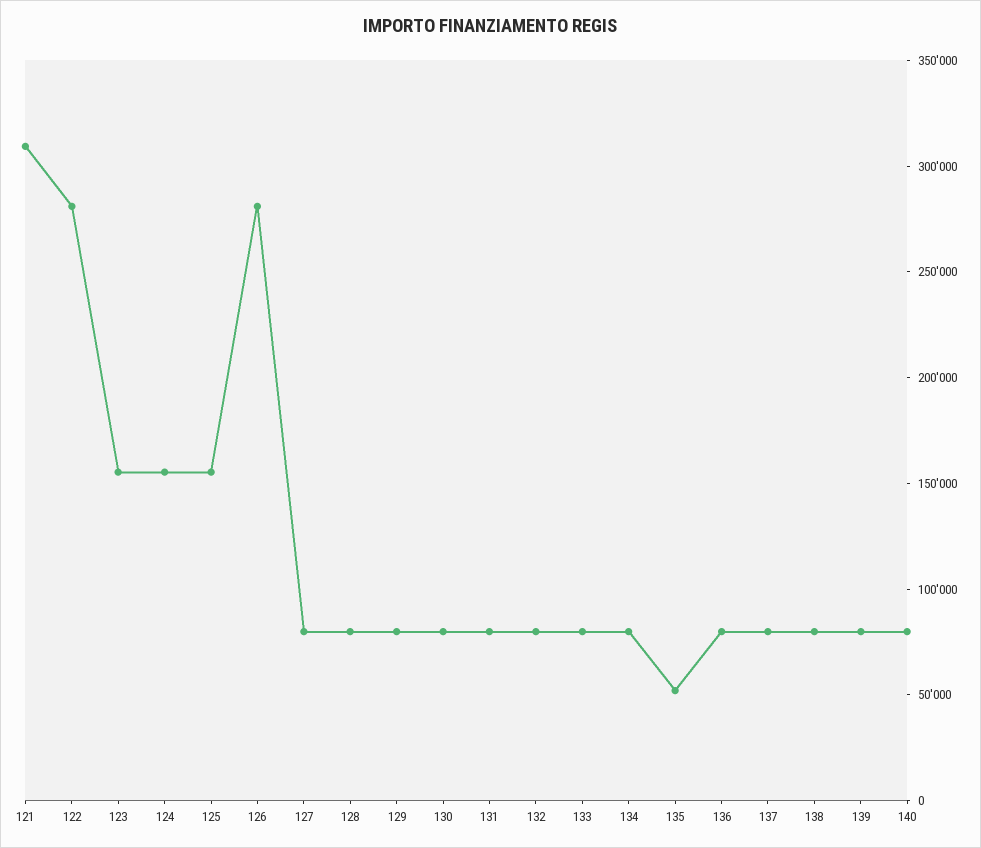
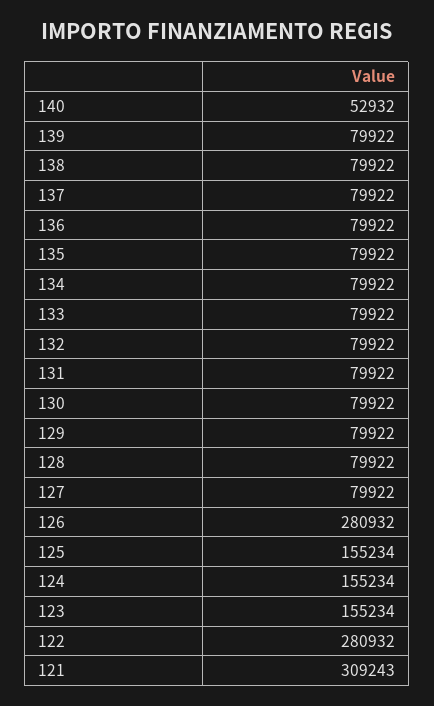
  {
    "121": 309243,
    "122": 280932,
    "123": 155234,
    "124": 155234,
    "125": 155234,
    "126": 280932,
    "127": 79922,
    "128": 79922,
    "129": 79922,
    "130": 79922,
    "131": 79922,
    "132": 79922,
    "133": 79922,
    "134": 79922,
-   "135": 50000,
+   "135": 79922,
    "136": 79922,
    "137": 79922,
    "138": 79922,
    "139": 79922,
-   "140": 80000
+   "140": 52932
  }

